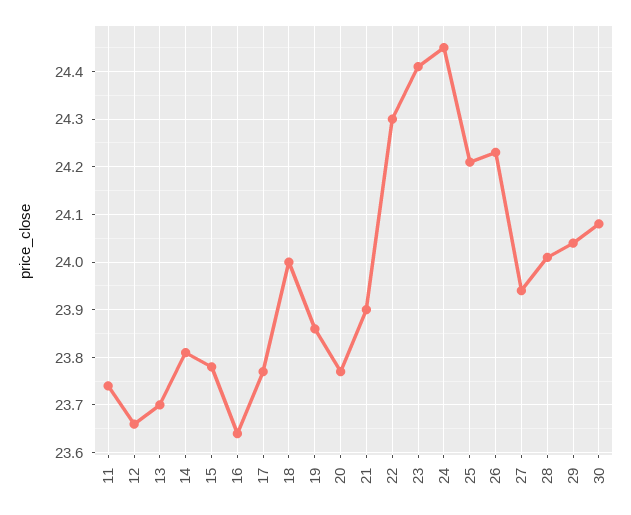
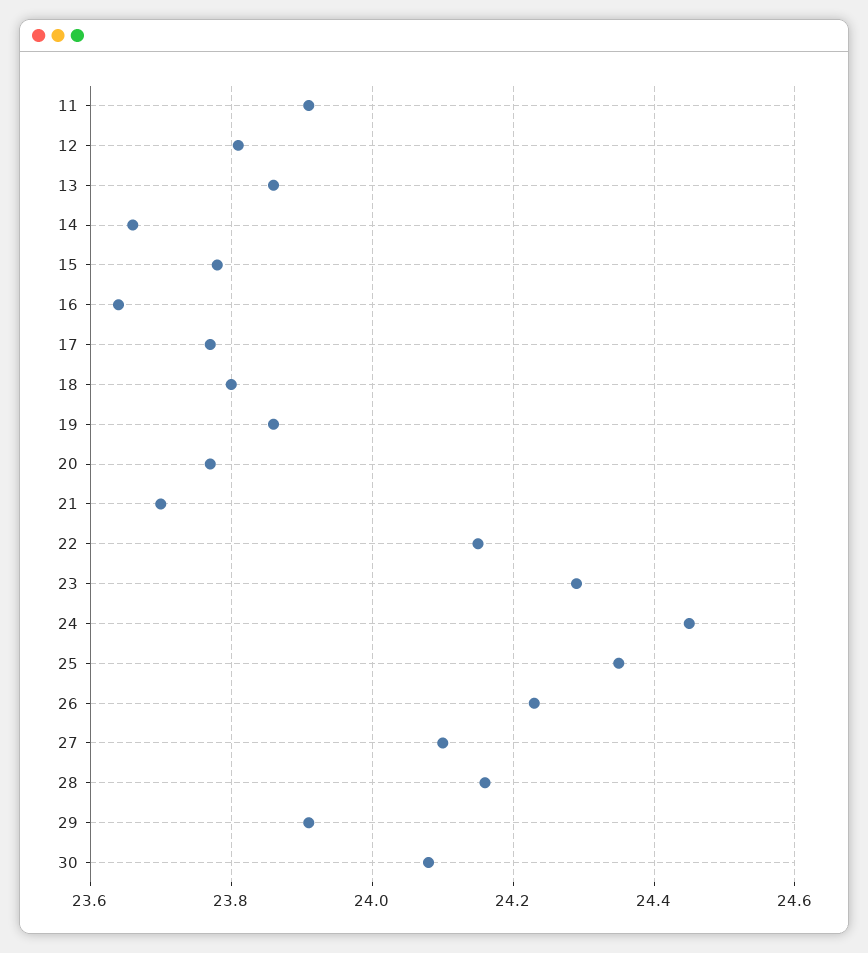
  {
-   "11": 23.75,
+   "11": 23.9,
-   "12": 23.65,
+   "12": 23.8,
-   "13": 23.7,
+   "13": 23.85,
-   "14": 23.8,
+   "14": 23.65,
    "15": 23.8,
    "16": 23.65,
    "17": 23.75,
-   "18": 24,
+   "18": 23.8,
    "19": 23.85,
    "20": 23.75,
-   "21": 23.9,
+   "21": 23.7,
-   "22": 24.3,
+   "22": 24.15,
-   "23": 24.4,
+   "23": 24.3,
    "24": 24.45,
-   "25": 24.2,
+   "25": 24.35,
    "26": 24.25,
-   "27": 23.95,
+   "27": 24.1,
-   "28": 24,
+   "28": 24.15,
-   "29": 24.05,
+   "29": 23.9,
    "30": 24.1
  }

